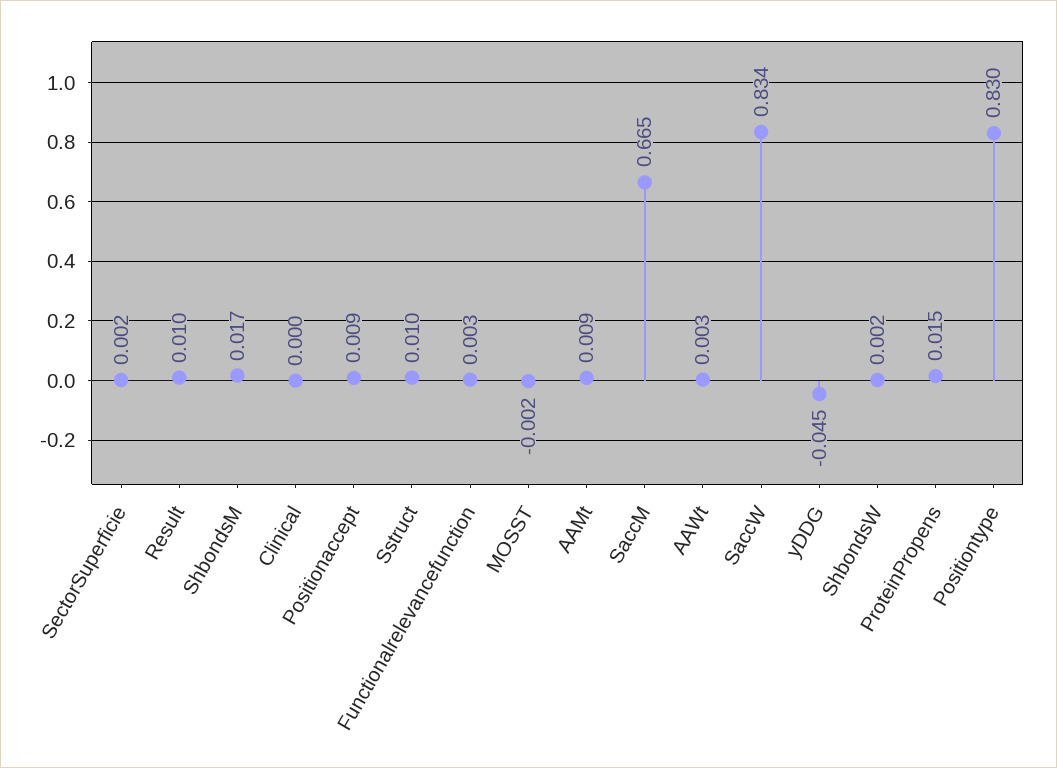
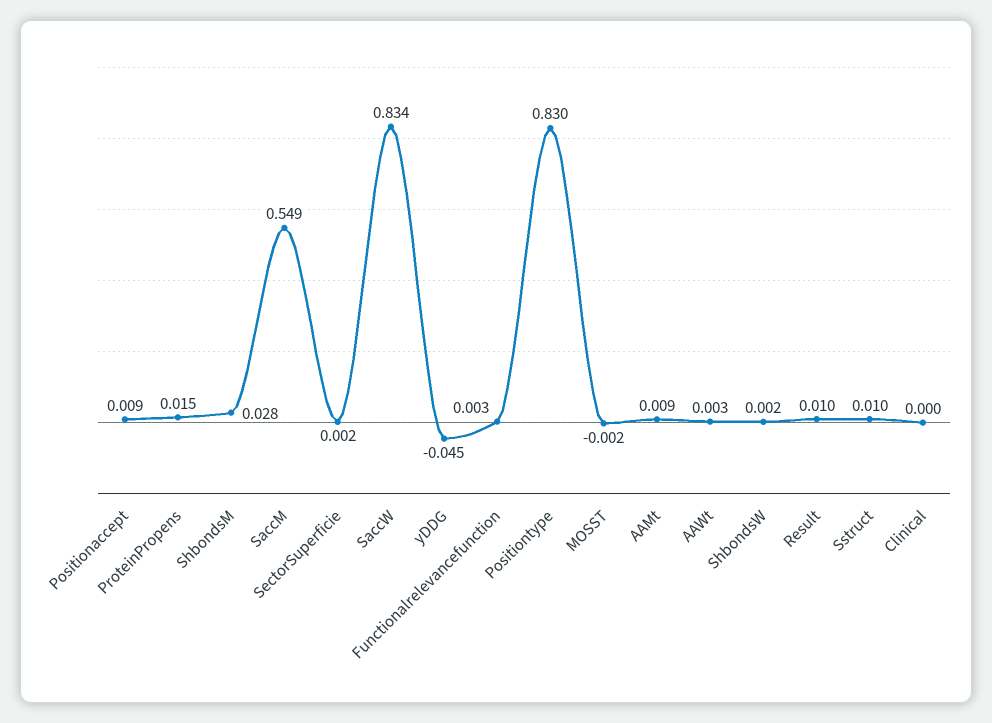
  {
    "SectorSuperficie": 0.002,
    "Result": 0.01,
-   "ShbondsM": 0.017,
+   "ShbondsM": 0.028,
    "Clinical": 0,
    "Positionaccept": 0.009,
    "Sstruct": 0.01,
    "Functionalrelevancefunction": 0.003,
    "MOSST": -0.002,
    "AAMt": 0.009,
-   "SaccM": 0.665,
+   "SaccM": 0.549,
    "AAWt": 0.003,
    "SaccW": 0.834,
    "yDDG": -0.045,
    "ShbondsW": 0.002,
    "ProteinPropens": 0.015,
    "Positiontype": 0.83
  }

